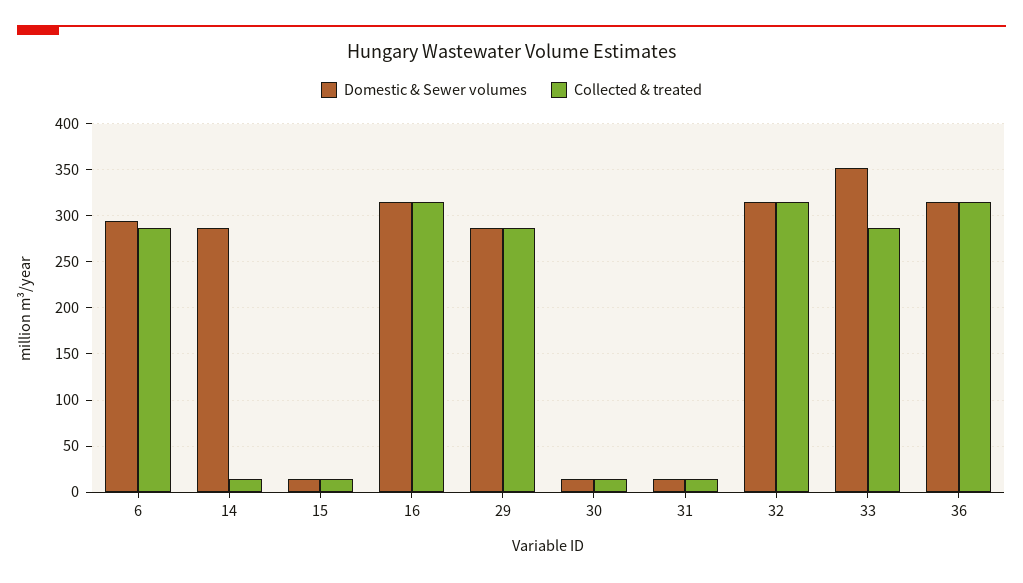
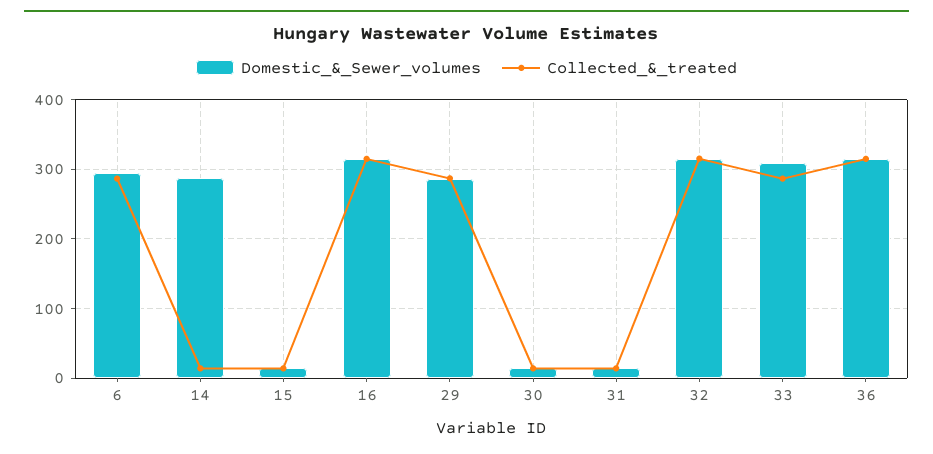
  {
    "Domestic & Sewer volumes": {
      "6": 290,
      "14": 290,
      "15": 10,
      "16": 310,
      "29": 290,
      "30": 10,
      "31": 10,
      "32": 310,
-     "33": 350,
+     "33": 310,
      "36": 320
    },
    "Collected & treated": {
      "6": 290,
      "14": 10,
      "15": 10,
      "16": 310,
      "29": 290,
      "30": 10,
      "31": 10,
      "32": 320,
      "33": 290,
      "36": 310
    }
  }

